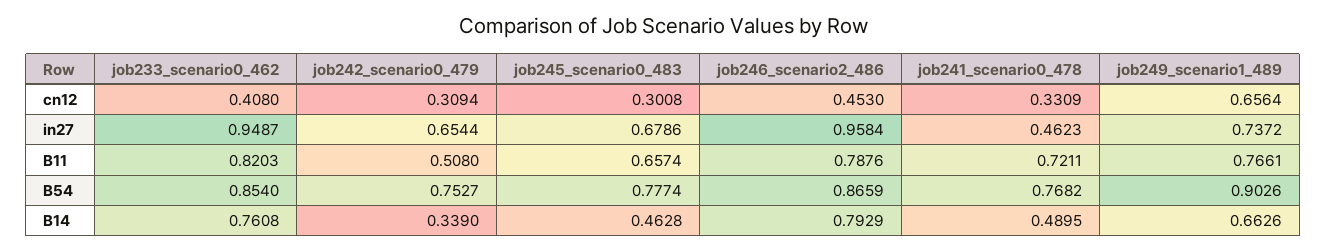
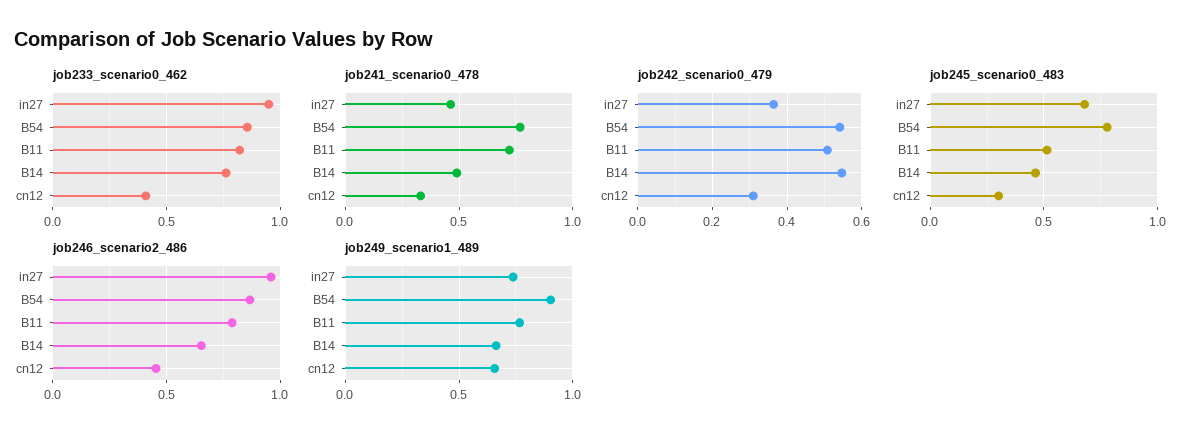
  {
    "job233_scenario0_462": {
      "cn12": 0.408,
      "in27": 0.9487,
      "B11": 0.8203,
      "B54": 0.854,
      "B14": 0.7608
    },
    "job242_scenario0_479": {
      "cn12": 0.3094,
-     "in27": 0.6544,
+     "in27": 0.36,
      "B11": 0.508,
-     "B54": 0.7527,
+     "B54": 0.54,
-     "B14": 0.339
+     "B14": 0.54
    },
    "job245_scenario0_483": {
      "cn12": 0.3008,
      "in27": 0.6786,
-     "B11": 0.6574,
+     "B11": 0.5,
      "B54": 0.7774,
      "B14": 0.4628
    },
    "job246_scenario2_486": {
      "cn12": 0.453,
      "in27": 0.9584,
      "B11": 0.7876,
      "B54": 0.8659,
-     "B14": 0.7929
+     "B14": 0.65
    },
    "job241_scenario0_478": {
      "cn12": 0.3309,
      "in27": 0.4623,
      "B11": 0.7211,
      "B54": 0.7682,
      "B14": 0.4895
    },
    "job249_scenario1_489": {
      "cn12": 0.6564,
      "in27": 0.7372,
      "B11": 0.7661,
      "B54": 0.9026,
      "B14": 0.6626
    }
  }

